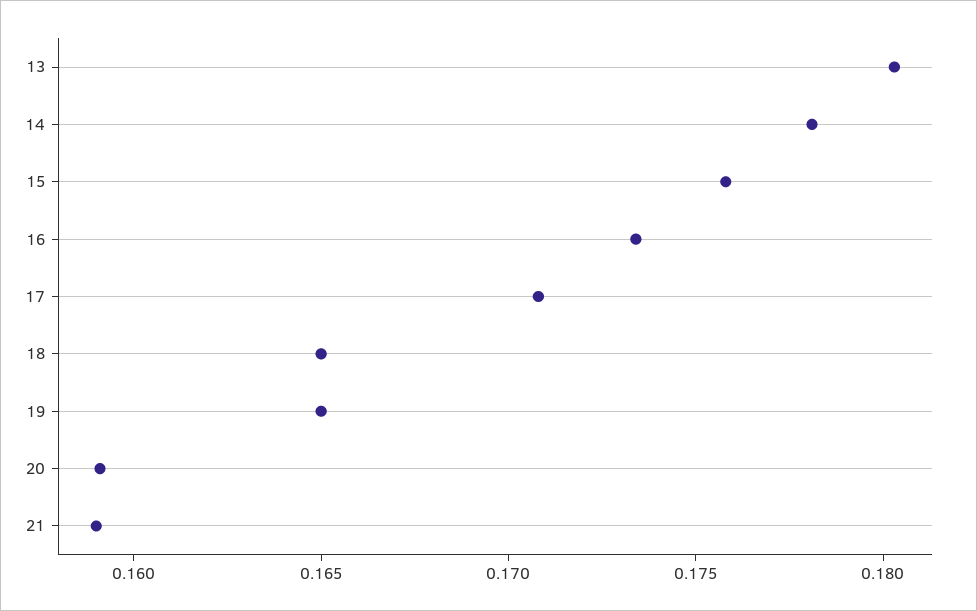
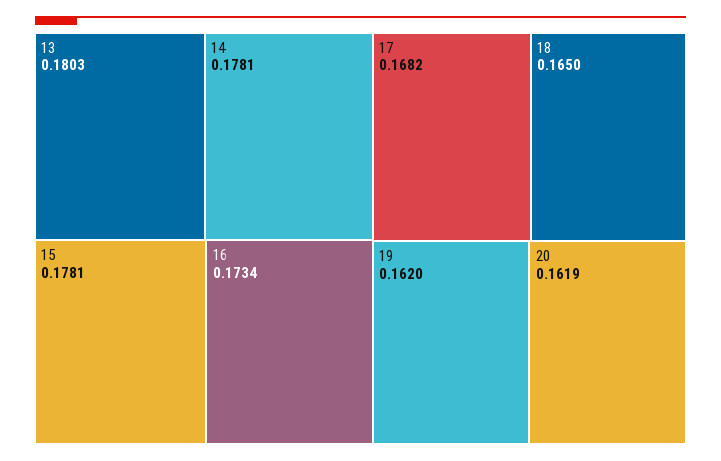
  {
    "13": 0.1803,
    "14": 0.1781,
-   "15": 0.176,
+   "15": 0.1781,
    "16": 0.1734,
-   "17": 0.171,
+   "17": 0.1682,
    "18": 0.165,
-   "19": 0.165,
+   "19": 0.162,
-   "20": 0.159,
+   "20": 0.1619
-   "21": 0.159
  }

